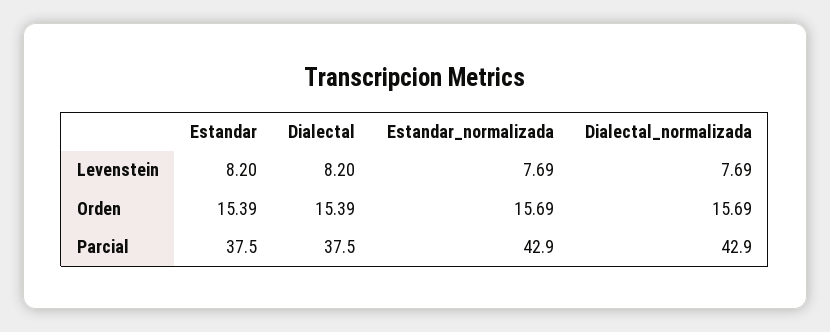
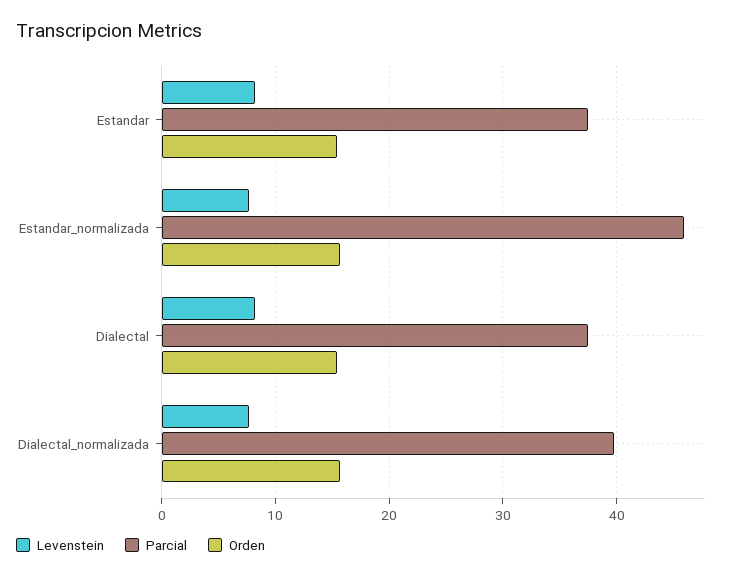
  {
    "Levenstein": {
      "Estandar": 8.2,
      "Dialectal": 8.2,
      "Estandar_normalizada": 7.69,
      "Dialectal_normalizada": 7.69
    },
    "Orden": {
      "Estandar": 15.39,
      "Dialectal": 15.39,
      "Estandar_normalizada": 15.69,
      "Dialectal_normalizada": 15.69
    },
    "Parcial": {
      "Estandar": 37.5,
      "Dialectal": 37.5,
-     "Estandar_normalizada": 42.9,
+     "Estandar_normalizada": 46,
-     "Dialectal_normalizada": 42.9
+     "Dialectal_normalizada": 40
    }
  }

